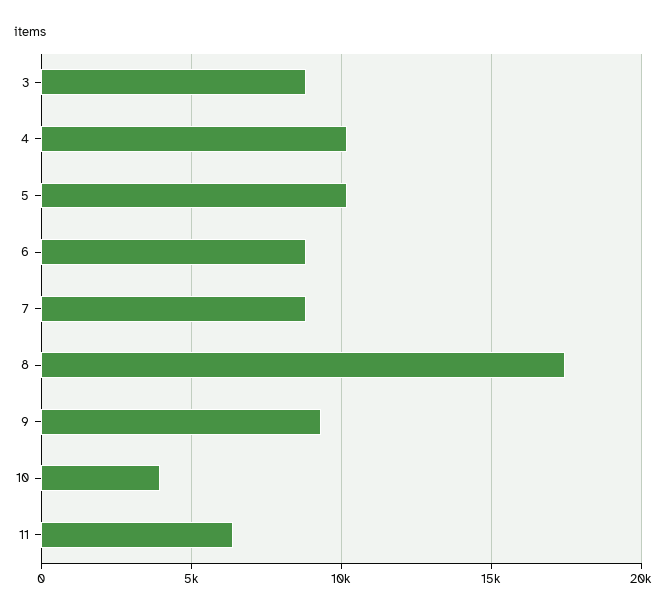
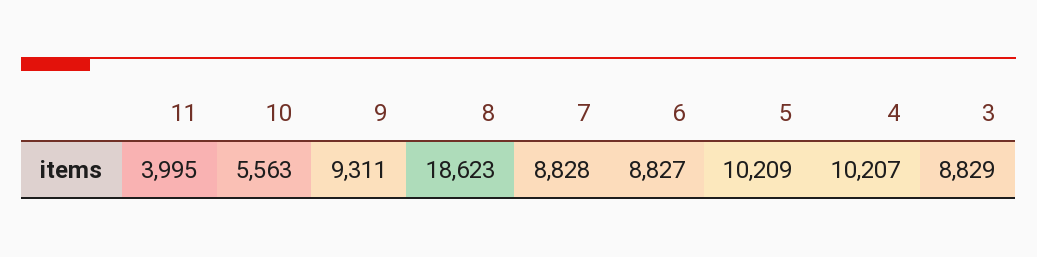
  {
    "3": 8829,
    "4": 10207,
    "5": 10209,
    "6": 8827,
    "7": 8828,
-   "8": 17500,
+   "8": 18623,
    "9": 9311,
-   "10": 4000,
+   "10": 5563,
-   "11": 6500
+   "11": 3995
  }

